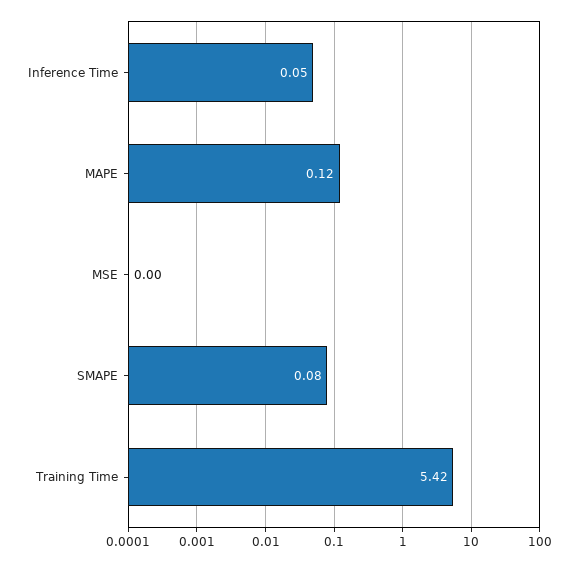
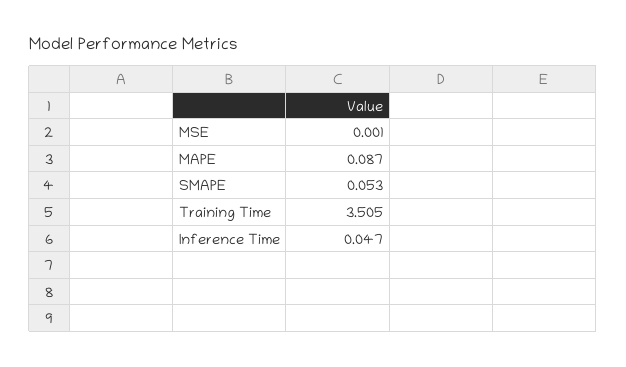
  {
    "Inference Time": 0.047,
-   "MAPE": 0.12,
+   "MAPE": 0.087,
    "MSE": 0.001,
-   "SMAPE": 0.08,
+   "SMAPE": 0.053,
-   "Training Time": 5.42
+   "Training Time": 3.505
  }

